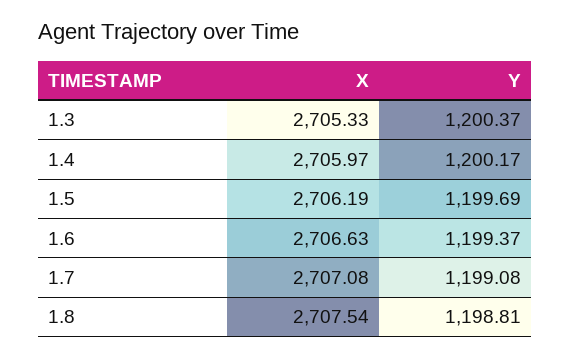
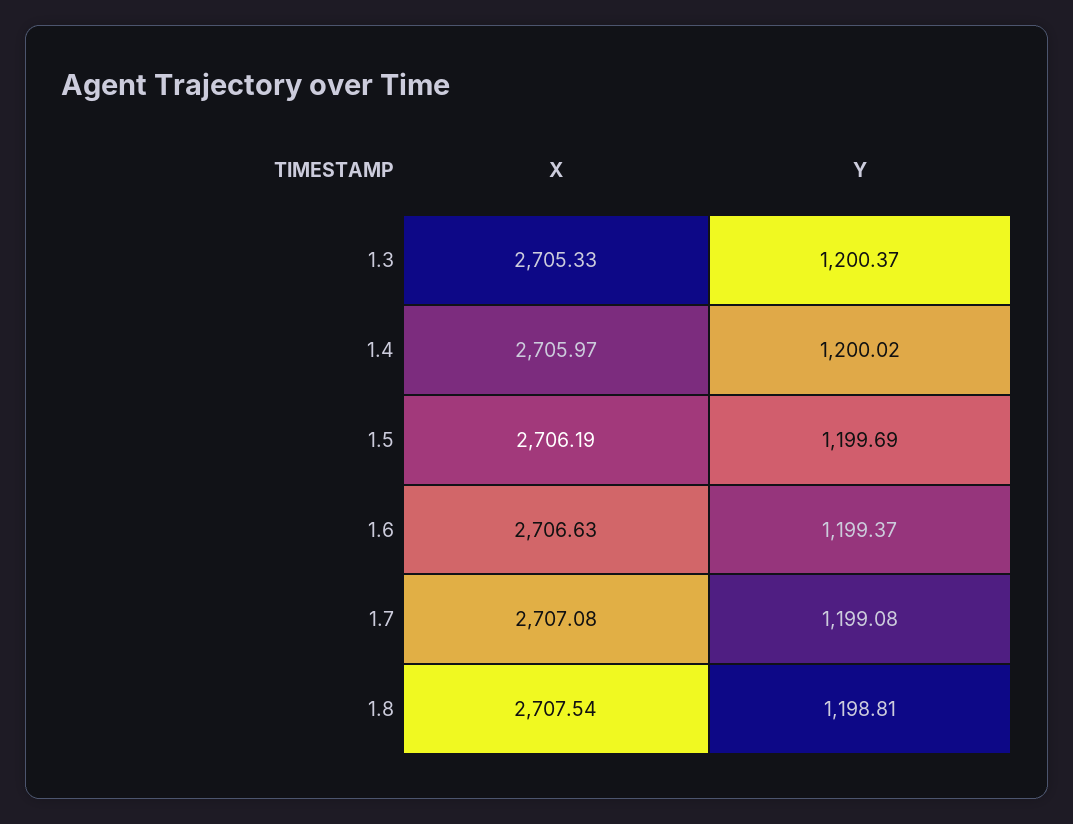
  {
    "X": {
      "1.3": 2705.33,
      "1.4": 2705.97,
      "1.5": 2706.19,
      "1.6": 2706.63,
      "1.7": 2707.08,
      "1.8": 2707.54
    },
    "Y": {
      "1.3": 1200.37,
-     "1.4": 1200.17,
+     "1.4": 1200.02,
      "1.5": 1199.69,
      "1.6": 1199.37,
      "1.7": 1199.08,
      "1.8": 1198.81
    }
  }

